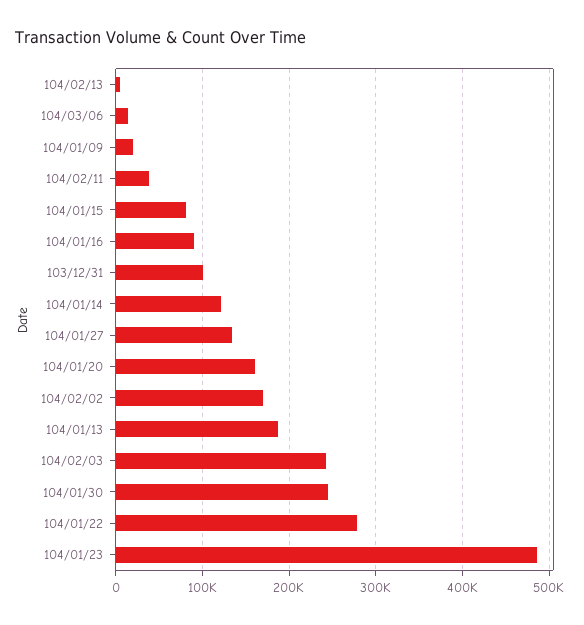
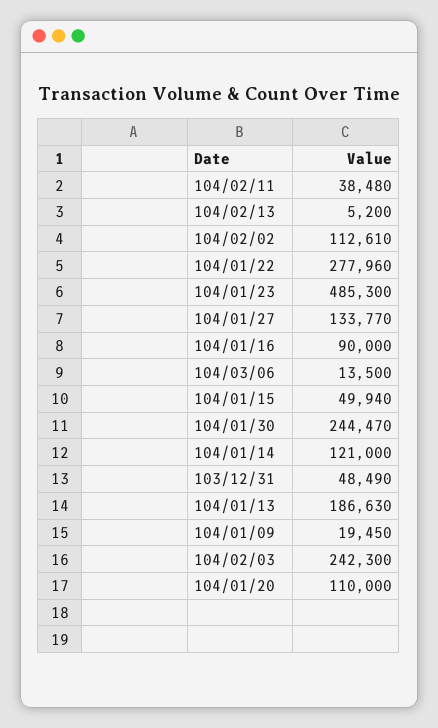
  {
    "104/02/13": 5200,
    "104/03/06": 13500,
    "104/01/09": 19450,
    "104/02/11": 38480,
-   "104/01/15": 80000,
+   "104/01/15": 49940,
    "104/01/16": 90000,
-   "103/12/31": 100000,
+   "103/12/31": 48490,
    "104/01/14": 121000,
    "104/01/27": 133770,
-   "104/01/20": 160000,
+   "104/01/20": 110000,
-   "104/02/02": 170000,
+   "104/02/02": 112610,
    "104/01/13": 186630,
    "104/02/03": 242300,
    "104/01/30": 244470,
    "104/01/22": 277960,
    "104/01/23": 485300
  }

